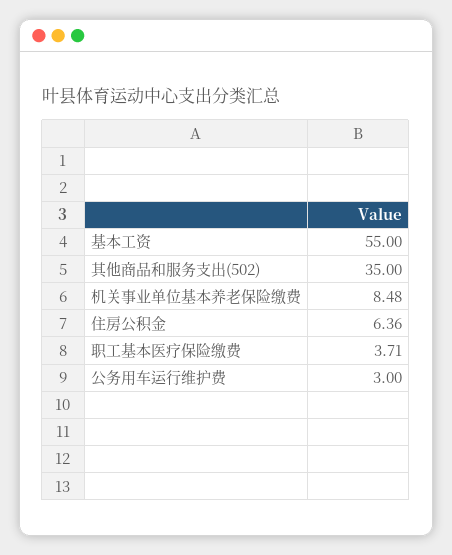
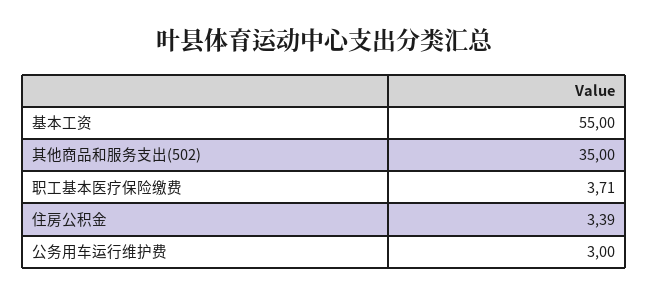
  {
    "基本工资": 55,
    "其他商品和服务支出(502)": 35,
-   "机关事业单位基本养老保险缴费": 8.48,
-   "住房公积金": 6.36,
+   "住房公积金": 3.39,
    "职工基本医疗保险缴费": 3.71,
    "公务用车运行维护费": 3
  }

